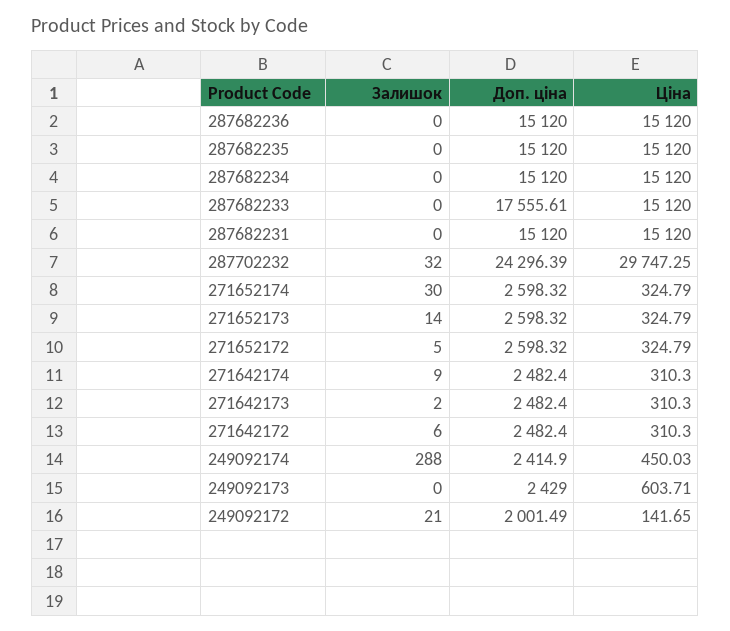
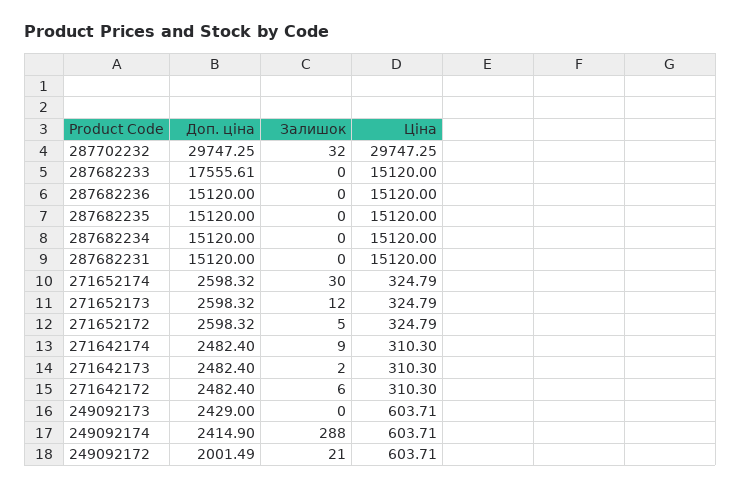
  {
    "Залишок": {
      "287682236": 0,
      "287682235": 0,
      "287682234": 0,
      "287682233": 0,
      "287682231": 0,
      "287702232": 32,
      "271652174": 30,
-     "271652173": 14,
+     "271652173": 12,
      "271652172": 5,
      "271642174": 9,
      "271642173": 2,
      "271642172": 6,
      "249092174": 288,
      "249092173": 0,
      "249092172": 21
    },
    "Доп. ціна": {
      "287682236": 15120,
      "287682235": 15120,
      "287682234": 15120,
      "287682233": 17555.61,
      "287682231": 15120,
-     "287702232": 24296.39,
+     "287702232": 29747.25,
      "271652174": 2598.32,
      "271652173": 2598.32,
      "271652172": 2598.32,
      "271642174": 2482.4,
      "271642173": 2482.4,
      "271642172": 2482.4,
      "249092174": 2414.9,
      "249092173": 2429,
      "249092172": 2001.49
    },
    "Ціна": {
      "287682236": 15120,
      "287682235": 15120,
      "287682234": 15120,
      "287682233": 15120,
      "287682231": 15120,
      "287702232": 29747.25,
      "271652174": 324.79,
      "271652173": 324.79,
      "271652172": 324.79,
      "271642174": 310.3,
      "271642173": 310.3,
      "271642172": 310.3,
-     "249092174": 450.03,
+     "249092174": 603.71,
      "249092173": 603.71,
-     "249092172": 141.65
+     "249092172": 603.71
    }
  }

